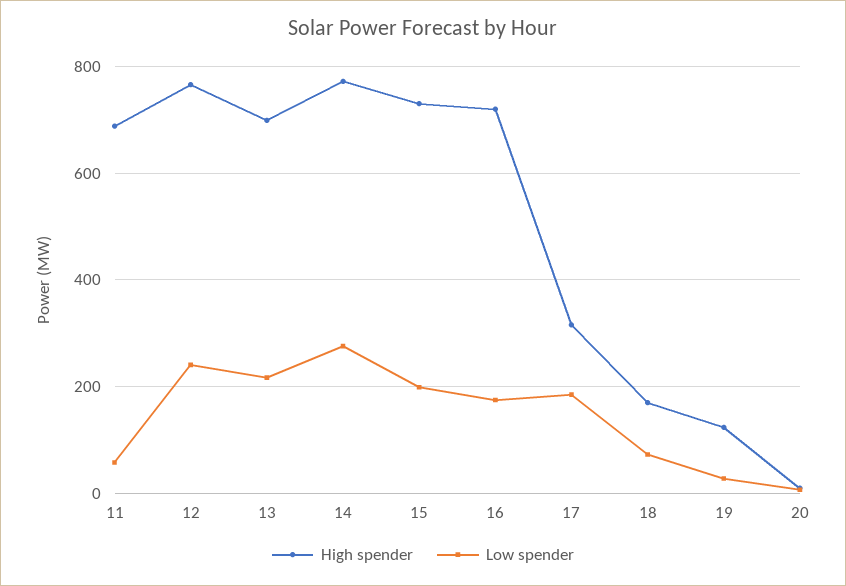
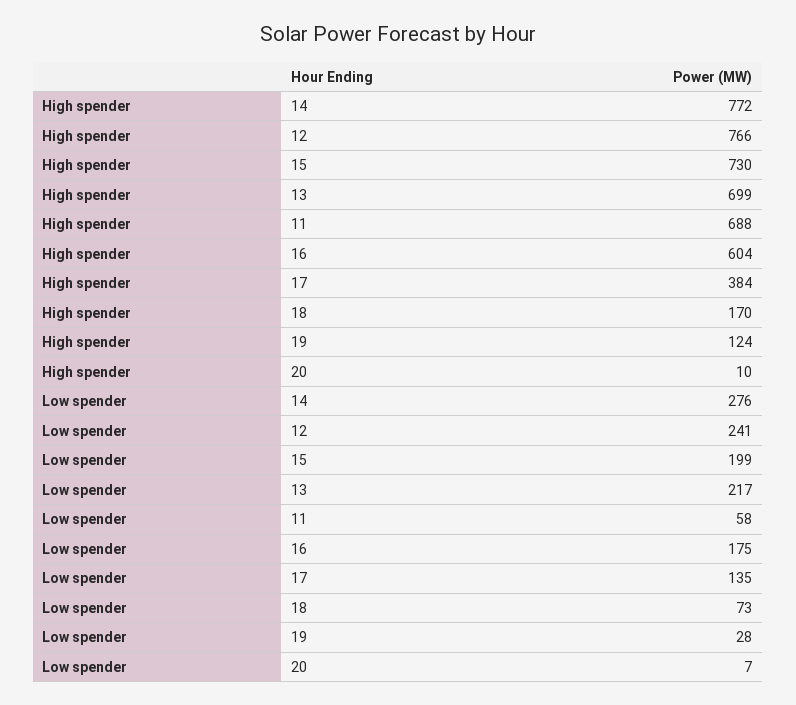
  {
    "High spender": {
      "11": 688,
      "12": 766,
      "13": 699,
      "14": 772,
      "15": 730,
-     "16": 720,
+     "16": 604,
-     "17": 320,
+     "17": 384,
      "18": 170,
      "19": 124,
      "20": 10
    },
    "Low spender": {
      "11": 58,
      "12": 241,
      "13": 217,
      "14": 276,
      "15": 199,
      "16": 175,
-     "17": 180,
+     "17": 135,
      "18": 73,
      "19": 28,
      "20": 7
    }
  }

